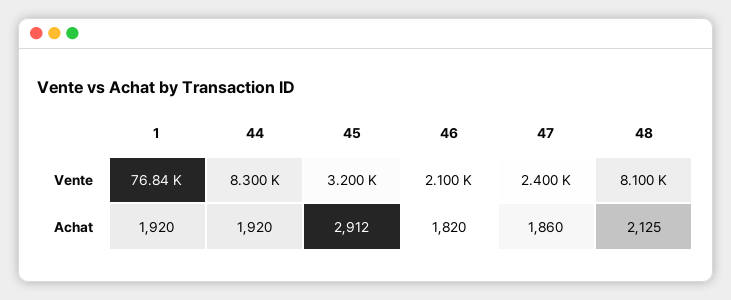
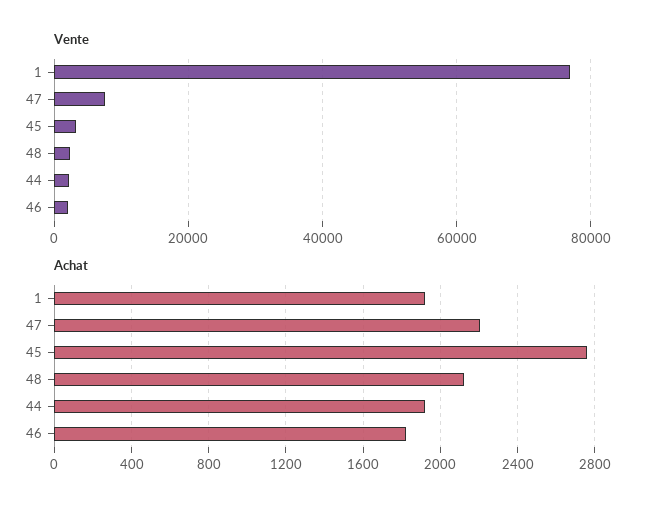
  {
    "Vente": {
      "1": 76840,
-     "44": 8300,
+     "44": 2000,
      "45": 3200,
      "46": 2100,
-     "47": 2400,
+     "47": 8000,
-     "48": 8100
+     "48": 2000
    },
    "Achat": {
      "1": 1920,
      "44": 1920,
-     "45": 2912,
+     "45": 2750,
      "46": 1820,
-     "47": 1860,
+     "47": 2200,
      "48": 2125
    }
  }

